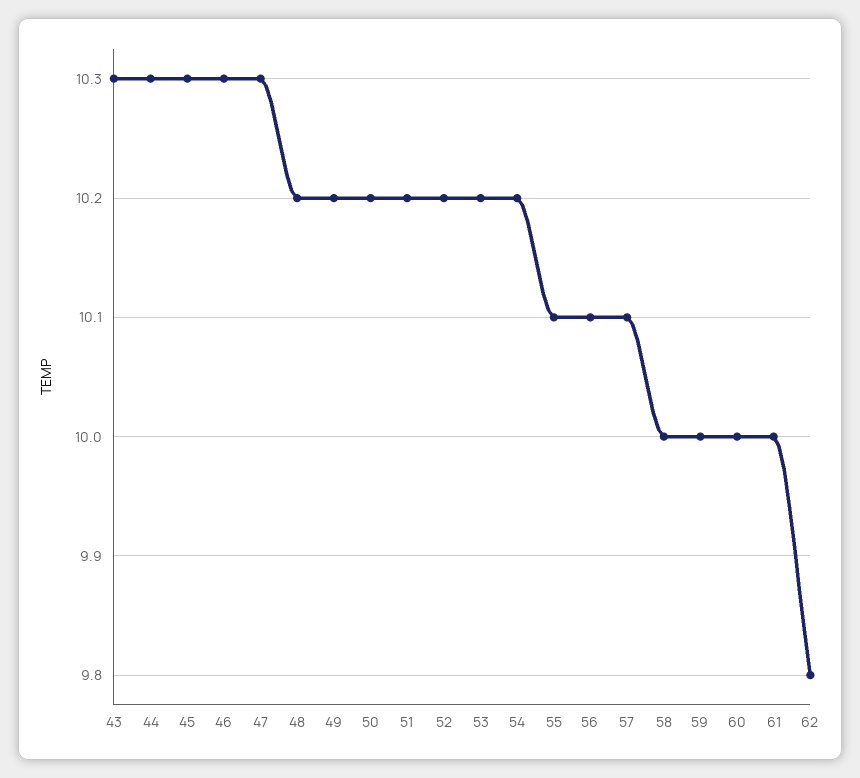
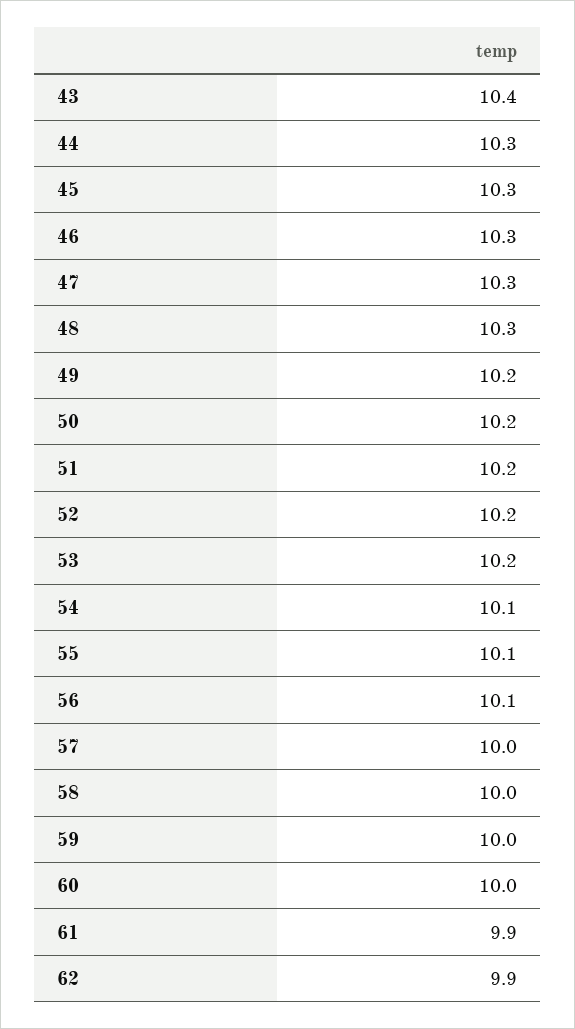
  {
-   "43": 10.3,
+   "43": 10.4,
    "44": 10.3,
    "45": 10.3,
    "46": 10.3,
    "47": 10.3,
-   "48": 10.2,
+   "48": 10.3,
    "49": 10.2,
    "50": 10.2,
    "51": 10.2,
    "52": 10.2,
    "53": 10.2,
-   "54": 10.2,
+   "54": 10.1,
    "55": 10.1,
    "56": 10.1,
-   "57": 10.1,
+   "57": 10,
    "58": 10,
    "59": 10,
    "60": 10,
-   "61": 10,
+   "61": 9.9,
-   "62": 9.8
+   "62": 9.9
  }

